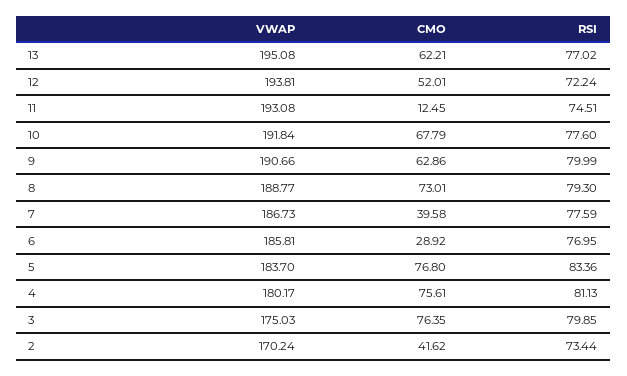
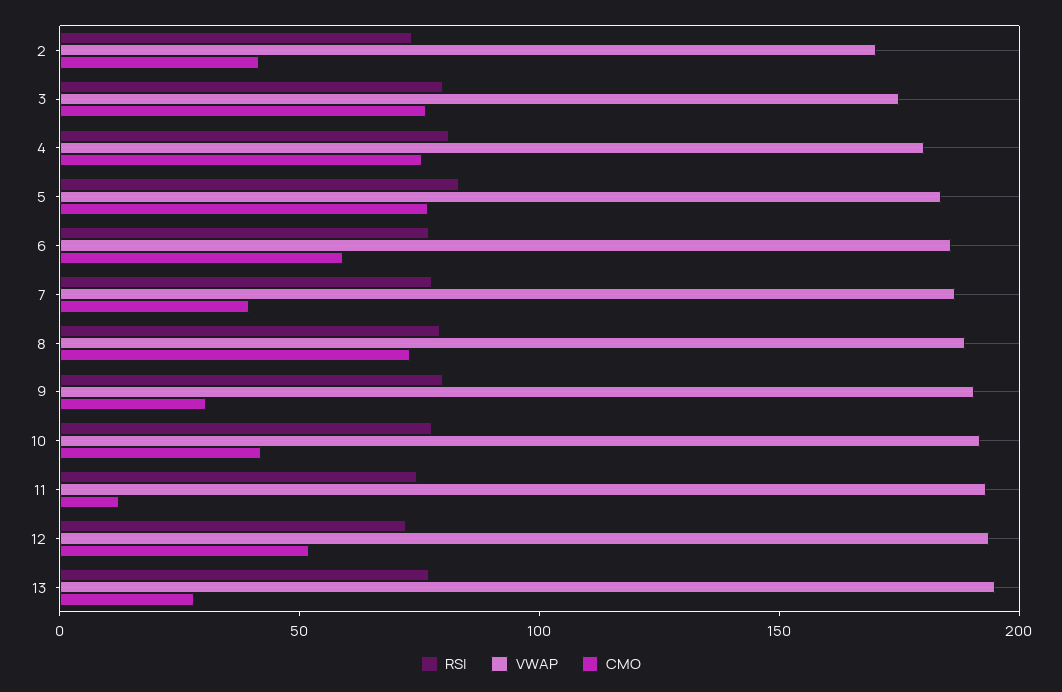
  {
    "VWAP": {
      "13": 195.08,
      "12": 193.81,
      "11": 193.08,
      "10": 191.84,
      "9": 190.66,
      "8": 188.77,
      "7": 186.73,
      "6": 185.81,
      "5": 183.7,
      "4": 180.17,
      "3": 175.03,
      "2": 170.24
    },
    "CMO": {
-     "13": 62.21,
+     "13": 30,
      "12": 52.01,
      "11": 12.45,
-     "10": 67.79,
+     "10": 40,
-     "9": 62.86,
+     "9": 30,
      "8": 73.01,
      "7": 39.58,
-     "6": 28.92,
+     "6": 60,
      "5": 76.8,
      "4": 75.61,
      "3": 76.35,
      "2": 41.62
    },
    "RSI": {
      "13": 77.02,
      "12": 72.24,
      "11": 74.51,
      "10": 77.6,
      "9": 79.99,
      "8": 79.3,
      "7": 77.59,
      "6": 76.95,
      "5": 83.36,
      "4": 81.13,
      "3": 79.85,
      "2": 73.44
    }
  }

